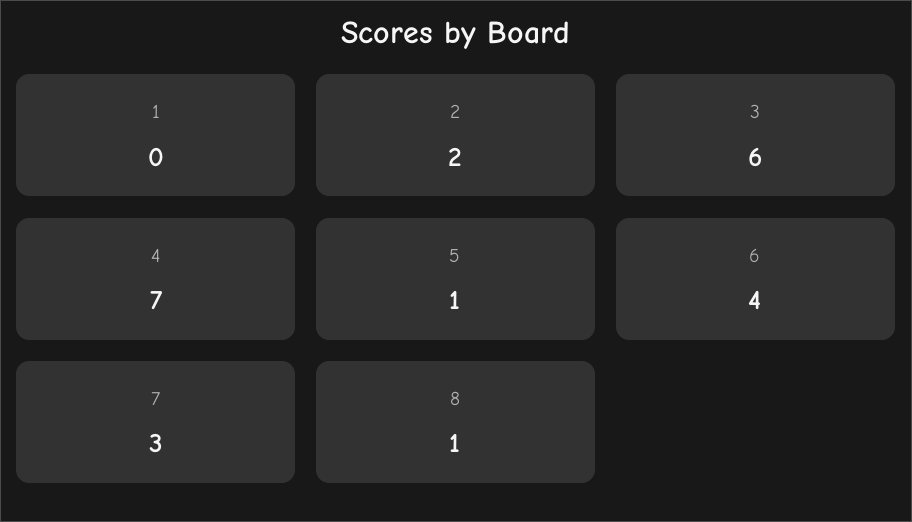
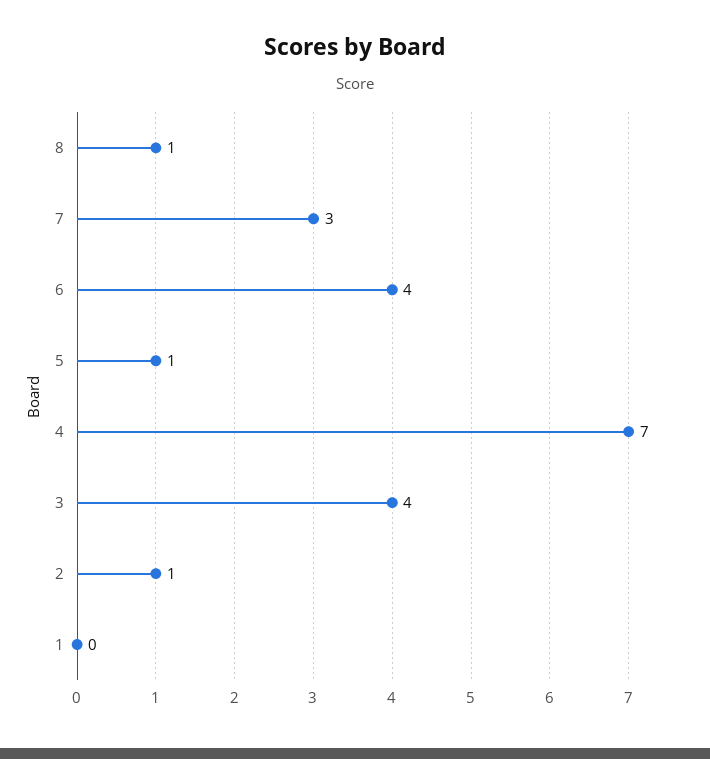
  {
    "1": 0,
-   "2": 2,
+   "2": 1,
-   "3": 6,
+   "3": 4,
    "4": 7,
    "5": 1,
    "6": 4,
    "7": 3,
    "8": 1
  }

